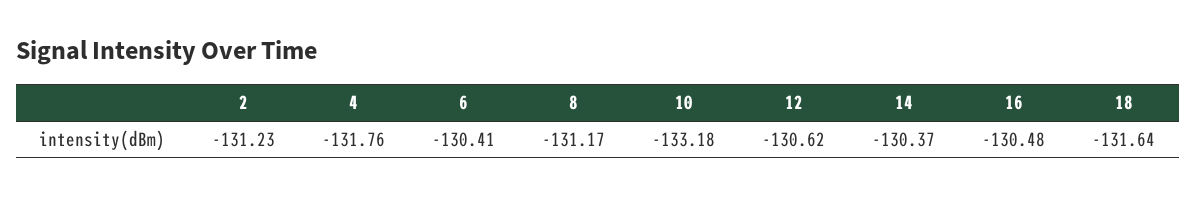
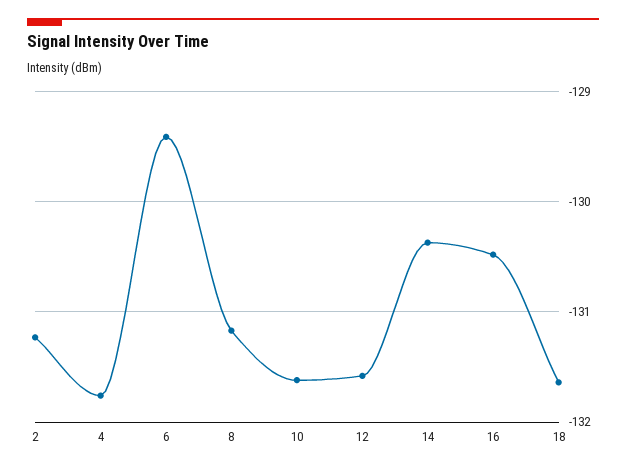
  {
    "2": -131.23,
    "4": -131.76,
-   "6": -130.41,
+   "6": -129.4,
    "8": -131.17,
-   "10": -133.18,
+   "10": -131.6,
-   "12": -130.62,
+   "12": -131.6,
    "14": -130.37,
    "16": -130.48,
    "18": -131.64
  }

